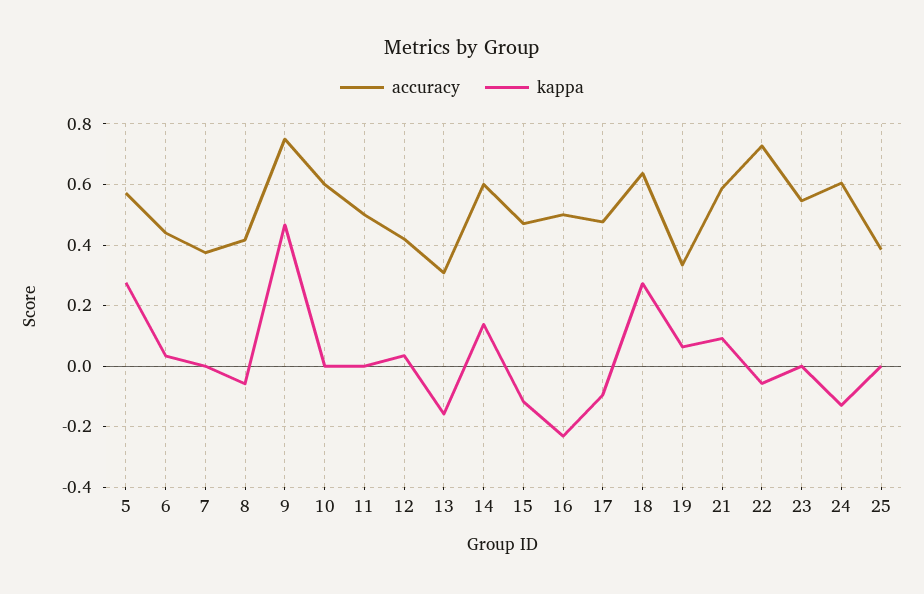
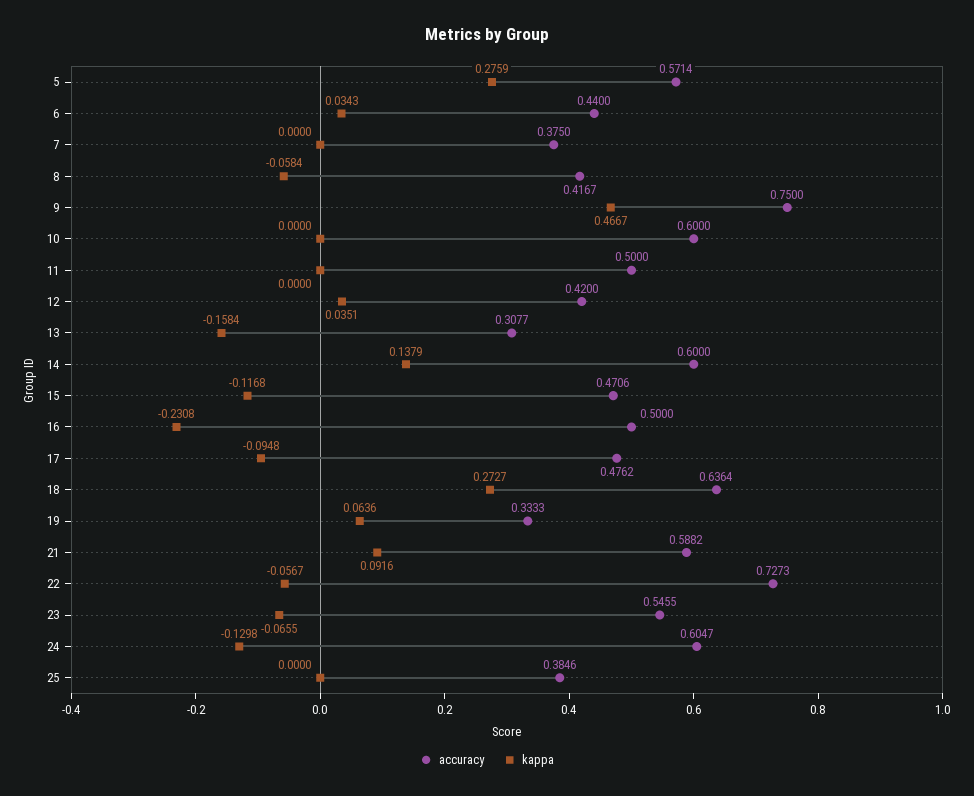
  {
    "accuracy": {
      "5": 0.5714,
      "6": 0.44,
      "7": 0.375,
      "8": 0.4167,
      "9": 0.75,
      "10": 0.6,
      "11": 0.5,
      "12": 0.42,
      "13": 0.3077,
      "14": 0.6,
      "15": 0.4706,
      "16": 0.5,
      "17": 0.4762,
      "18": 0.6364,
      "19": 0.3333,
      "21": 0.5882,
      "22": 0.7273,
      "23": 0.5455,
      "24": 0.6047,
      "25": 0.3846
    },
    "kappa": {
      "5": 0.2759,
      "6": 0.0343,
      "7": 0,
      "8": -0.0584,
      "9": 0.4667,
      "10": 0,
      "11": 0,
      "12": 0.0351,
      "13": -0.1584,
      "14": 0.1379,
      "15": -0.1168,
      "16": -0.2308,
      "17": -0.0948,
      "18": 0.2727,
      "19": 0.0636,
      "21": 0.0916,
      "22": -0.0567,
-     "23": 0,
+     "23": -0.0655,
      "24": -0.1298,
      "25": 0
    }
  }

